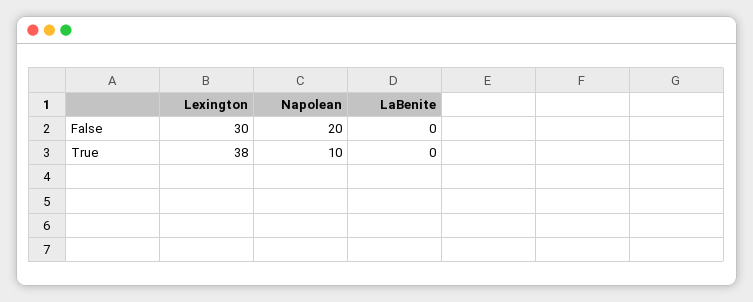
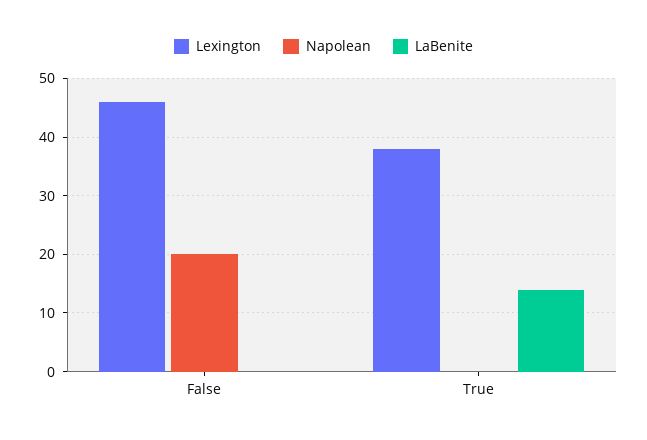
  {
    "Lexington": {
-     "False": 30,
+     "False": 45,
      "True": 38
    },
    "Napolean": {
      "False": 20,
-     "True": 10
+     "True": 0
    },
    "LaBenite": {
      "False": 0,
-     "True": 0
+     "True": 15
    }
  }

